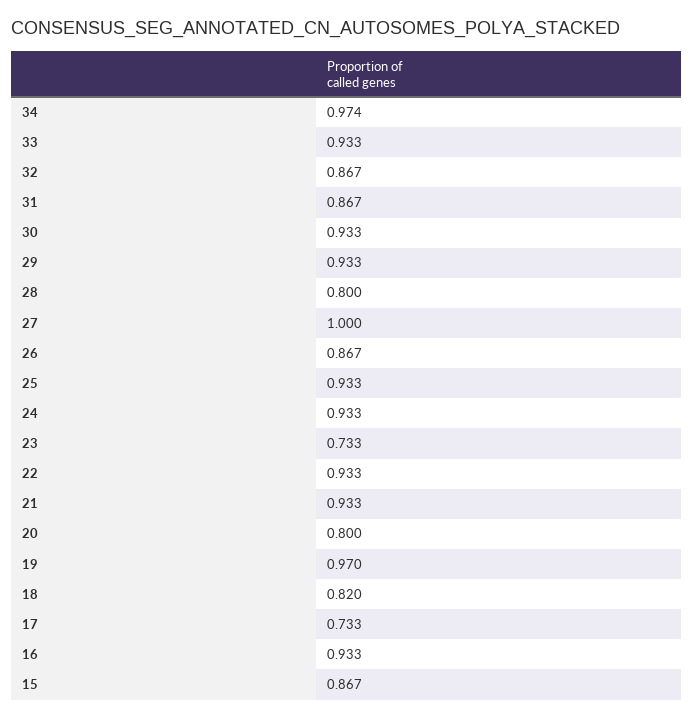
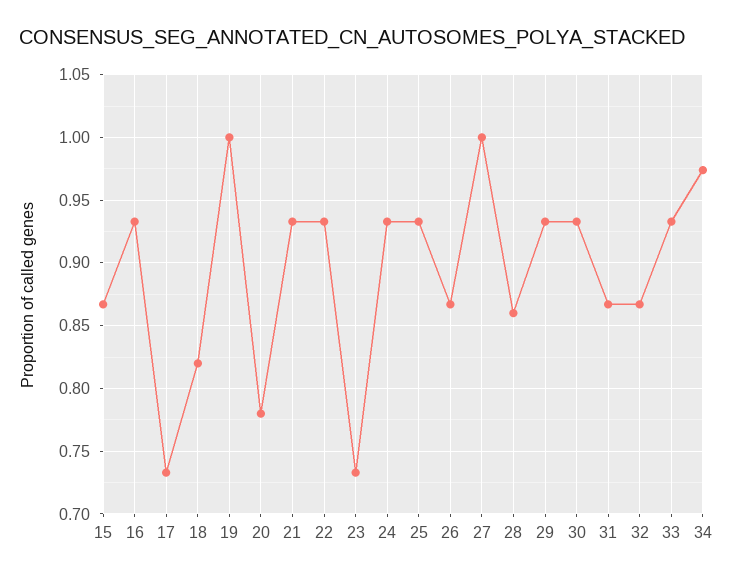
  {
    "34": 0.974,
    "33": 0.933,
    "32": 0.867,
    "31": 0.867,
    "30": 0.933,
    "29": 0.933,
-   "28": 0.8,
+   "28": 0.86,
    "27": 1,
    "26": 0.867,
    "25": 0.933,
    "24": 0.933,
    "23": 0.733,
    "22": 0.933,
    "21": 0.933,
-   "20": 0.8,
+   "20": 0.78,
-   "19": 0.97,
+   "19": 1,
    "18": 0.82,
    "17": 0.733,
    "16": 0.933,
    "15": 0.867
  }

